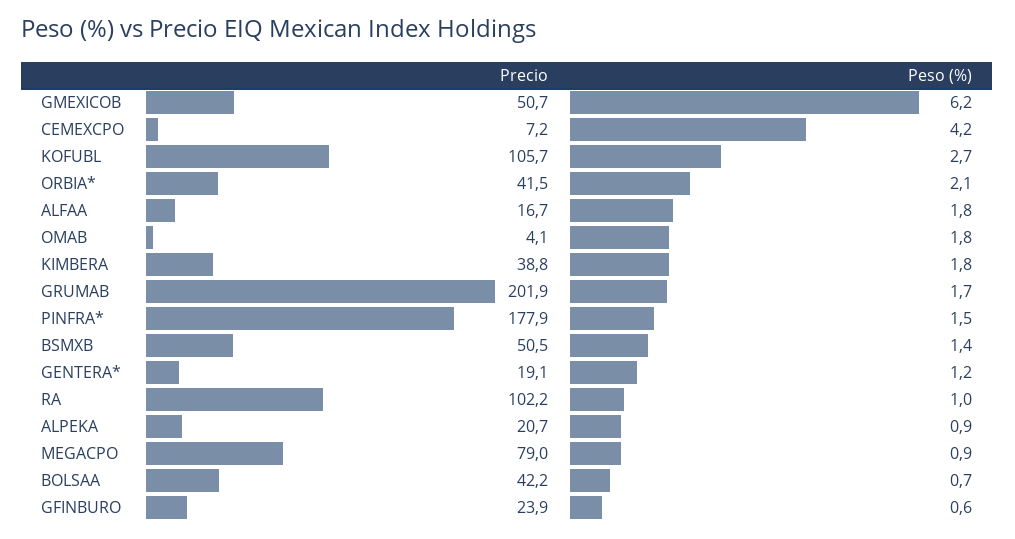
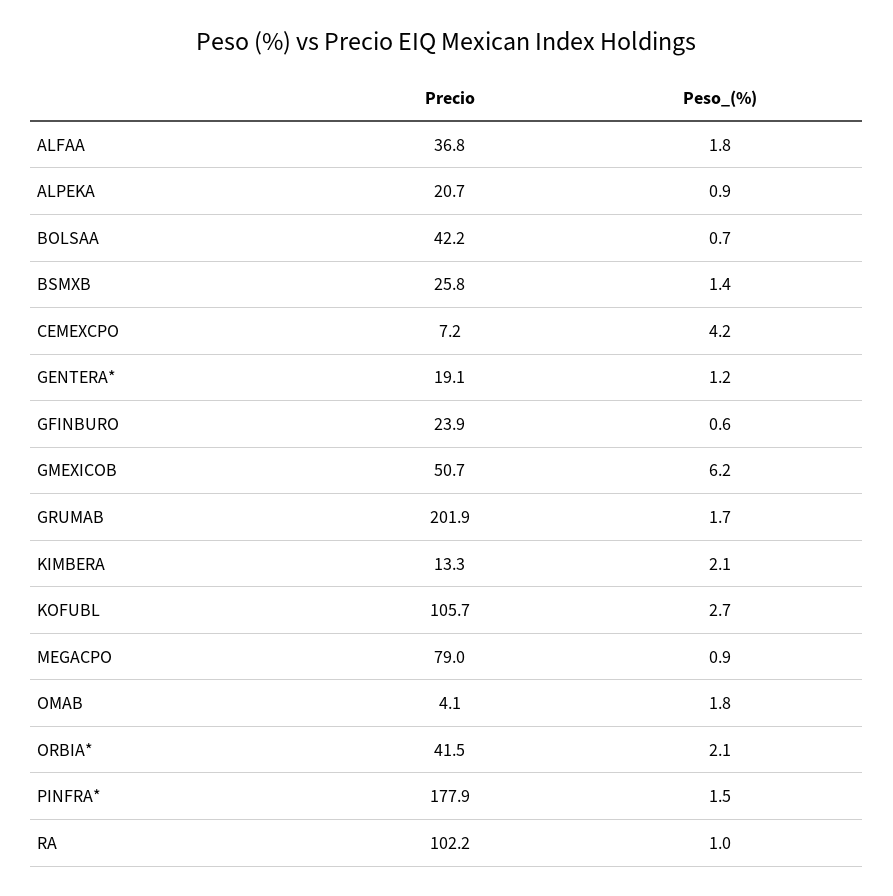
  {
    "Precio": {
      "GMEXICOB": 50.7,
      "CEMEXCPO": 7.2,
      "KOFUBL": 105.7,
      "ORBIA*": 41.5,
-     "ALFAA": 16.7,
+     "ALFAA": 36.8,
      "OMAB": 4.1,
-     "KIMBERA": 38.8,
+     "KIMBERA": 13.3,
      "GRUMAB": 201.9,
      "PINFRA*": 177.9,
-     "BSMXB": 50.5,
+     "BSMXB": 25.8,
      "GENTERA*": 19.1,
      "RA": 102.2,
      "ALPEKA": 20.7,
      "MEGACPO": 79,
      "BOLSAA": 42.2,
      "GFINBURO": 23.9
    },
    "Peso (%)": {
      "GMEXICOB": 6.2,
      "CEMEXCPO": 4.2,
      "KOFUBL": 2.7,
      "ORBIA*": 2.1,
      "ALFAA": 1.8,
      "OMAB": 1.8,
-     "KIMBERA": 1.8,
+     "KIMBERA": 2.1,
      "GRUMAB": 1.7,
      "PINFRA*": 1.5,
      "BSMXB": 1.4,
      "GENTERA*": 1.2,
      "RA": 1,
      "ALPEKA": 0.9,
      "MEGACPO": 0.9,
      "BOLSAA": 0.7,
      "GFINBURO": 0.6
    }
  }

